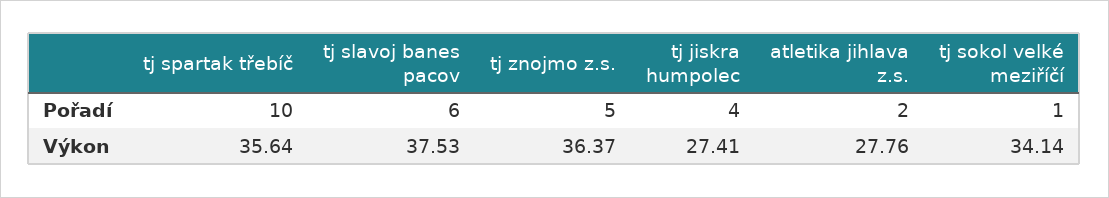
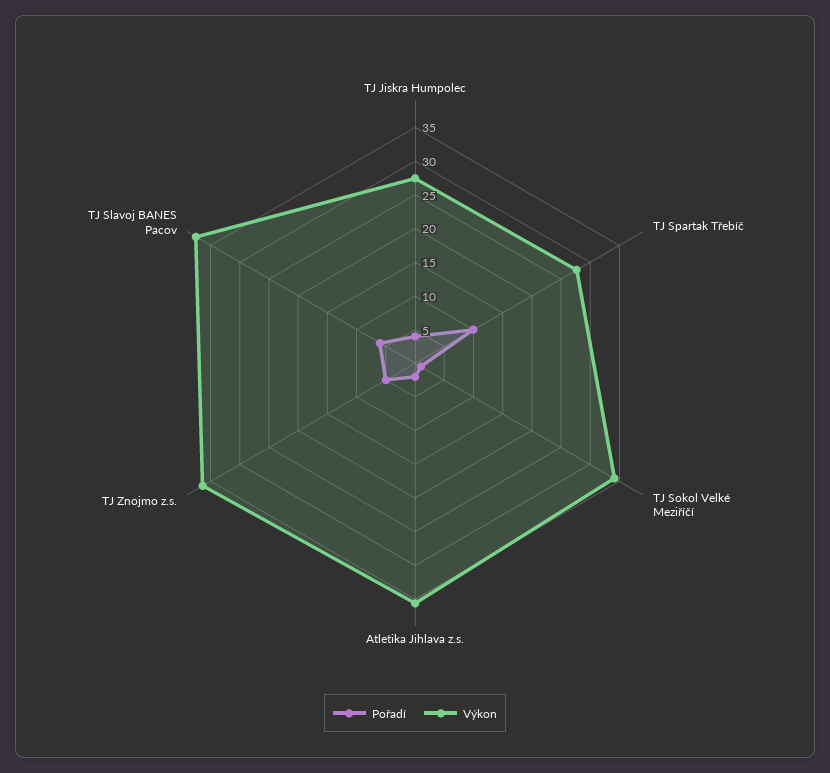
  {
    "Pořadí": {
      "tj spartak třebíč": 10,
      "tj slavoj banes pacov": 6,
      "tj znojmo z.s.": 5,
      "tj jiskra humpolec": 4,
      "atletika jihlava z.s.": 2,
      "tj sokol velké meziříčí": 1
    },
    "Výkon": {
-     "tj spartak třebíč": 35.64,
+     "tj spartak třebíč": 27.5,
      "tj slavoj banes pacov": 37.53,
      "tj znojmo z.s.": 36.37,
      "tj jiskra humpolec": 27.41,
-     "atletika jihlava z.s.": 27.76,
+     "atletika jihlava z.s.": 35,
      "tj sokol velké meziříčí": 34.14
    }
  }

